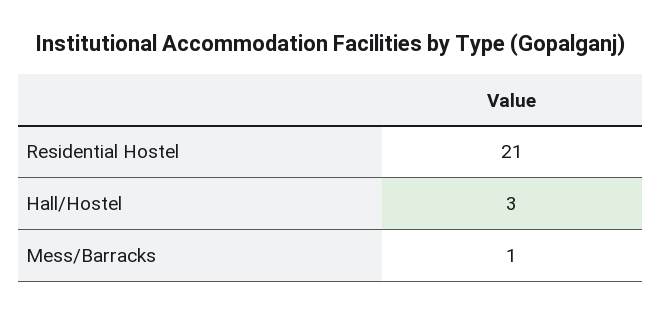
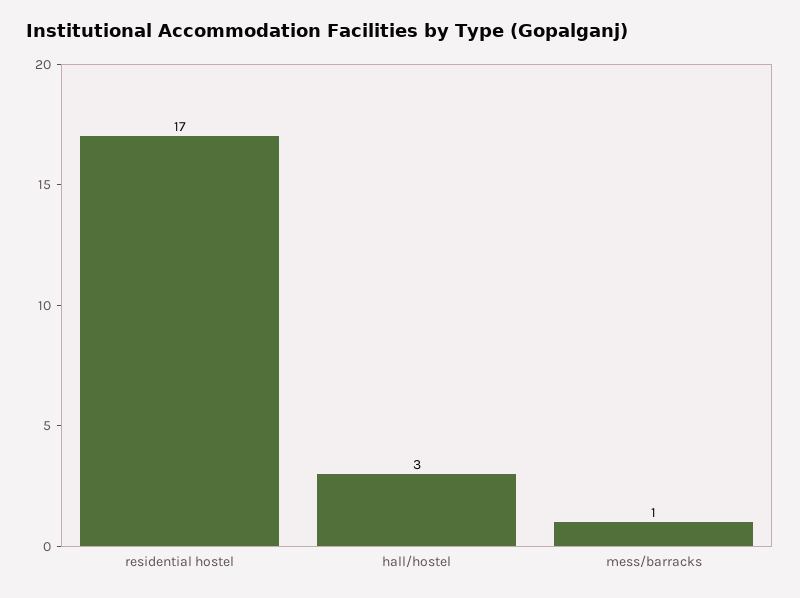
  {
-   "Residential Hostel": 21,
+   "Residential Hostel": 17,
    "Hall/Hostel": 3,
    "Mess/Barracks": 1
  }

